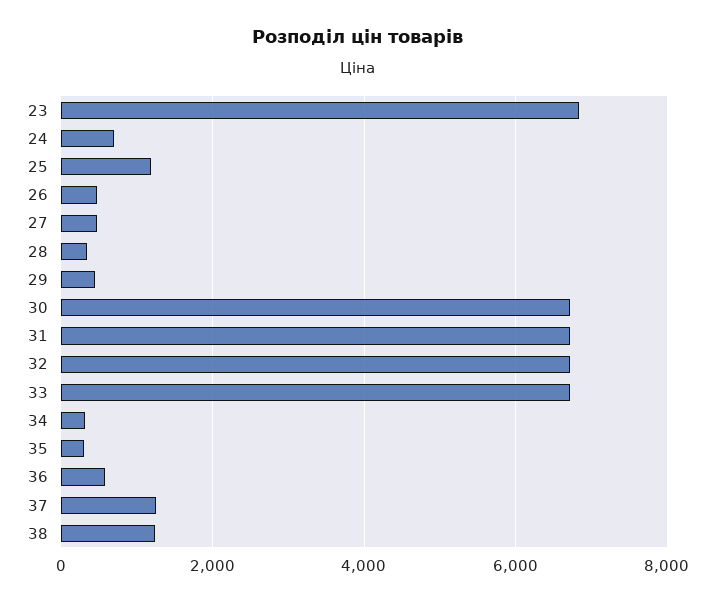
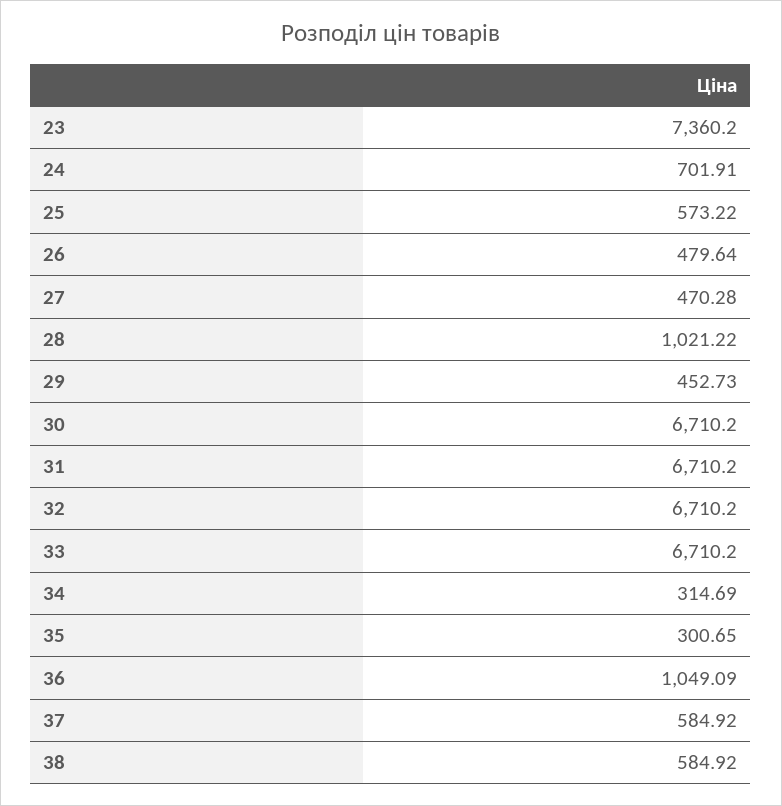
  {
-   "23": 6800,
+   "23": 7360.2,
    "24": 701.91,
-   "25": 1200,
+   "25": 573.22,
    "26": 479.64,
    "27": 470.28,
-   "28": 400,
+   "28": 1021.22,
    "29": 452.73,
    "30": 6710.2,
    "31": 6710.2,
    "32": 6710.2,
    "33": 6710.2,
    "34": 314.69,
    "35": 300.65,
-   "36": 600,
+   "36": 1049.09,
-   "37": 1200,
+   "37": 584.92,
-   "38": 1200
+   "38": 584.92
  }

